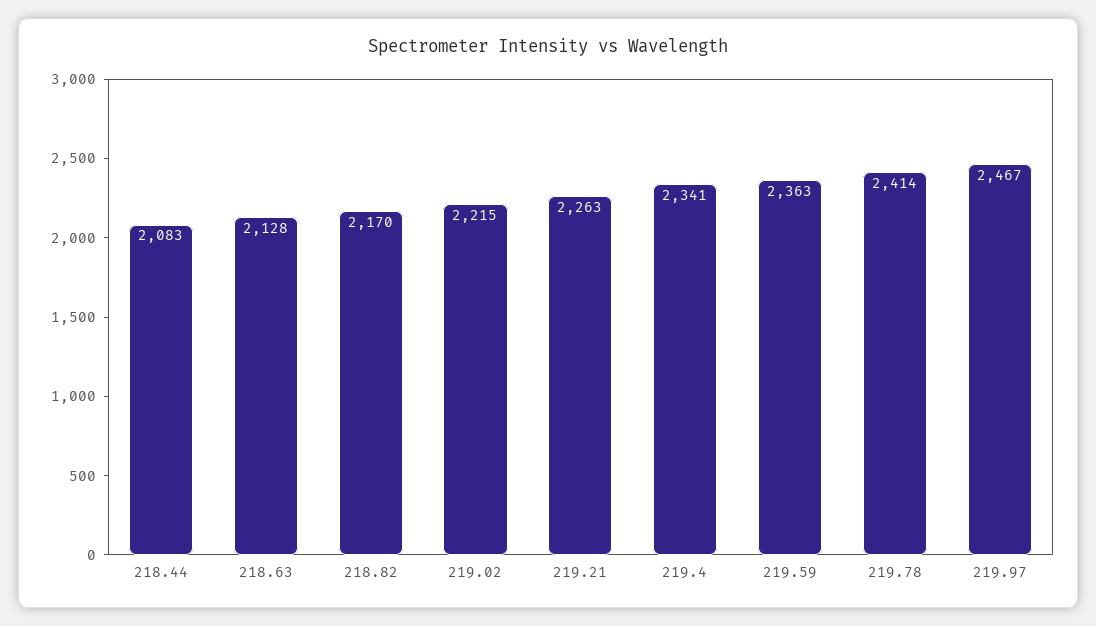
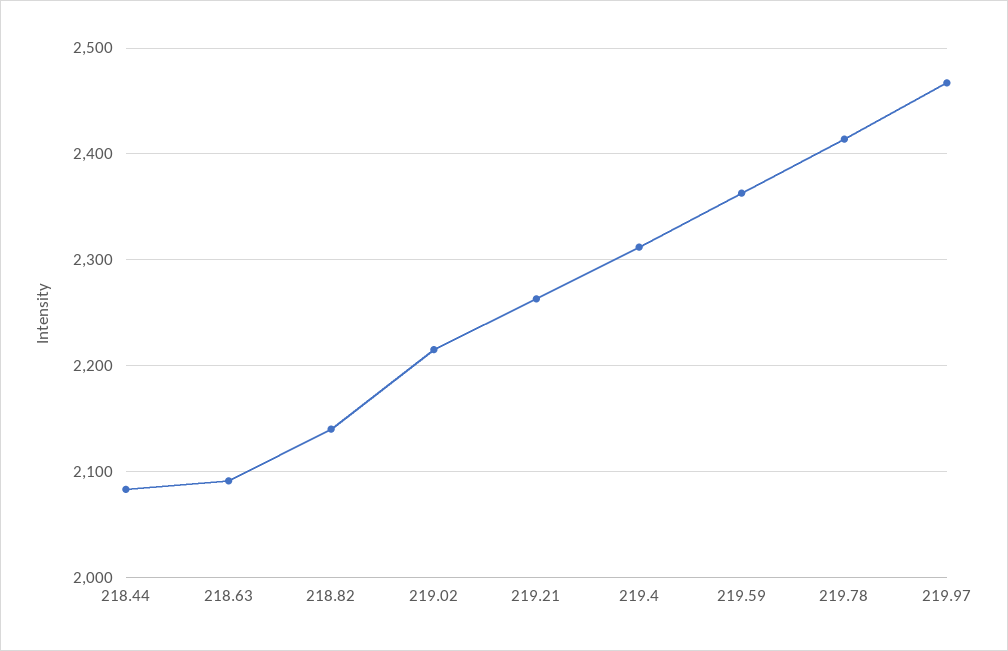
  {
    "218.44": 2083,
-   "218.63": 2128,
+   "218.63": 2090,
-   "218.82": 2170,
+   "218.82": 2140,
    "219.02": 2215,
    "219.21": 2263,
-   "219.4": 2341,
+   "219.4": 2310,
    "219.59": 2363,
    "219.78": 2414,
    "219.97": 2467
  }

